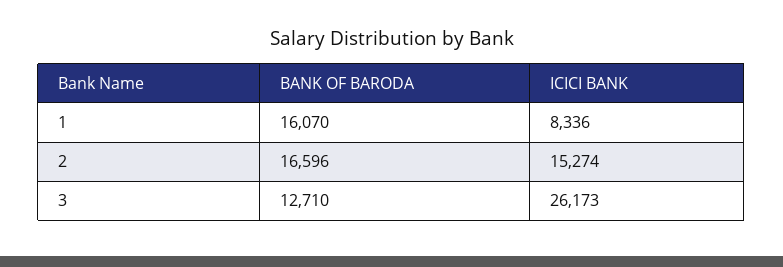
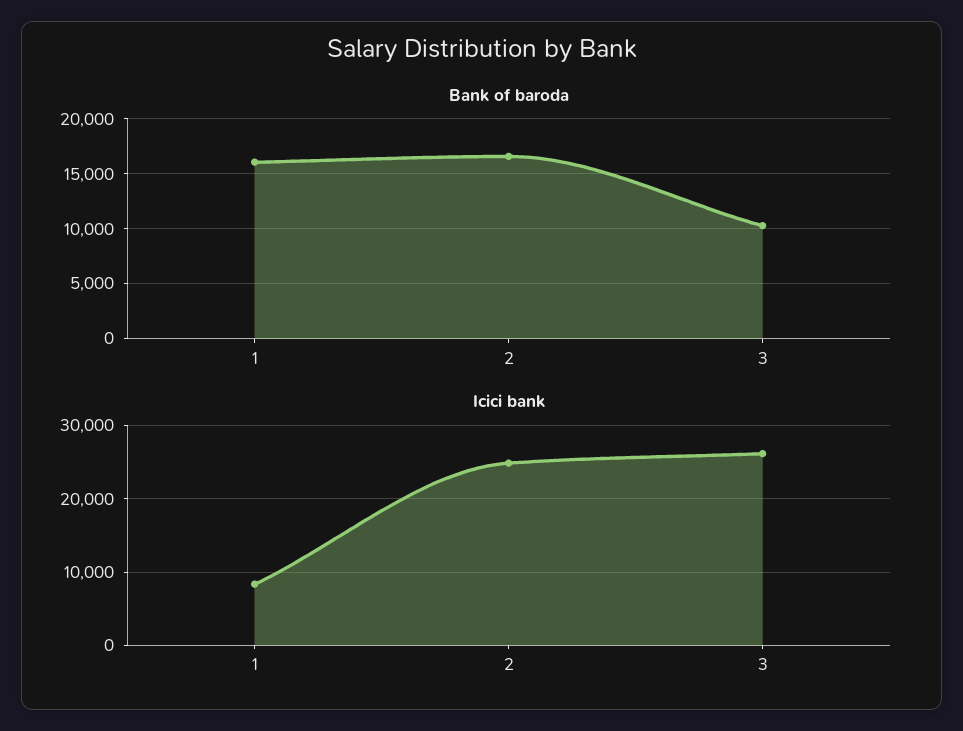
  {
    "BANK OF BARODA": {
      "1": 16070,
      "2": 16596,
-     "3": 12710
+     "3": 10000
    },
    "ICICI BANK": {
      "1": 8336,
-     "2": 15274,
+     "2": 25000,
      "3": 26173
    }
  }

